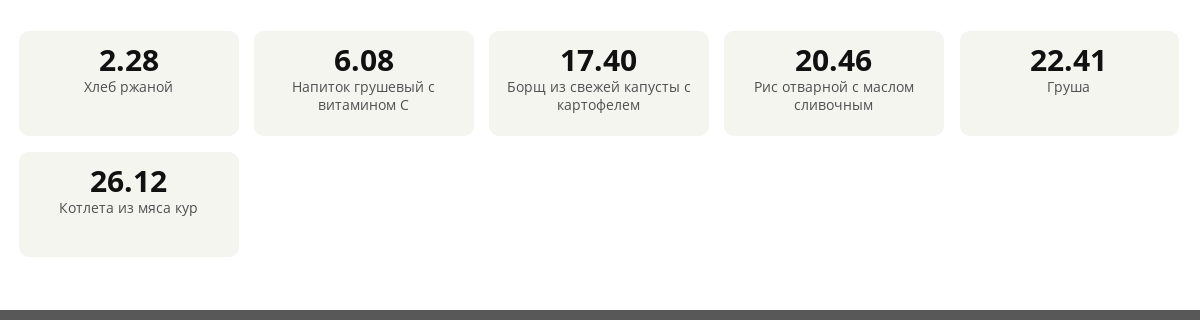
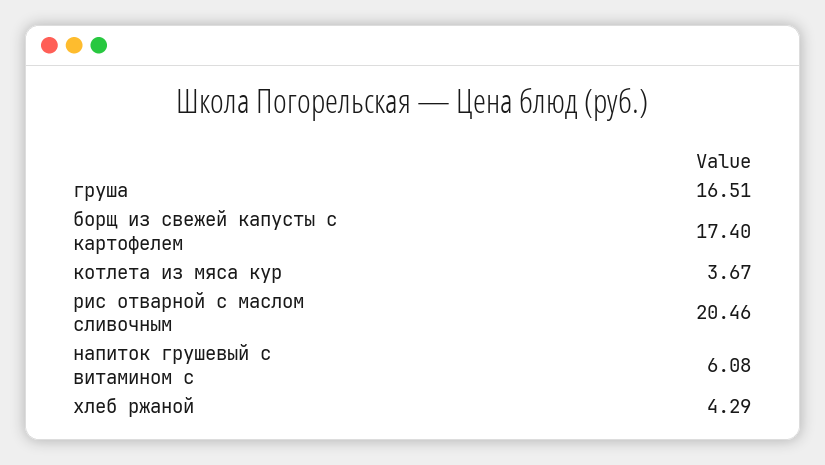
  {
-   "Хлеб ржаной": 2.28,
+   "Хлеб ржаной": 4.29,
    "Напиток грушевый с витамином С": 6.08,
    "Борщ из свежей капусты с картофелем": 17.4,
    "Рис отварной с маслом сливочным": 20.46,
-   "Груша": 22.41,
+   "Груша": 16.51,
-   "Котлета из мяса кур": 26.12
+   "Котлета из мяса кур": 3.67
  }

